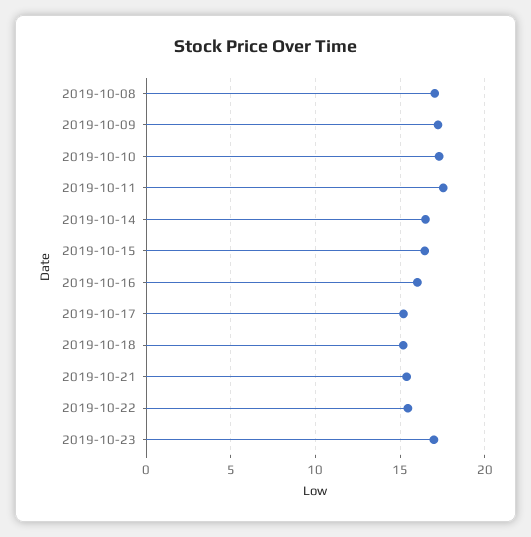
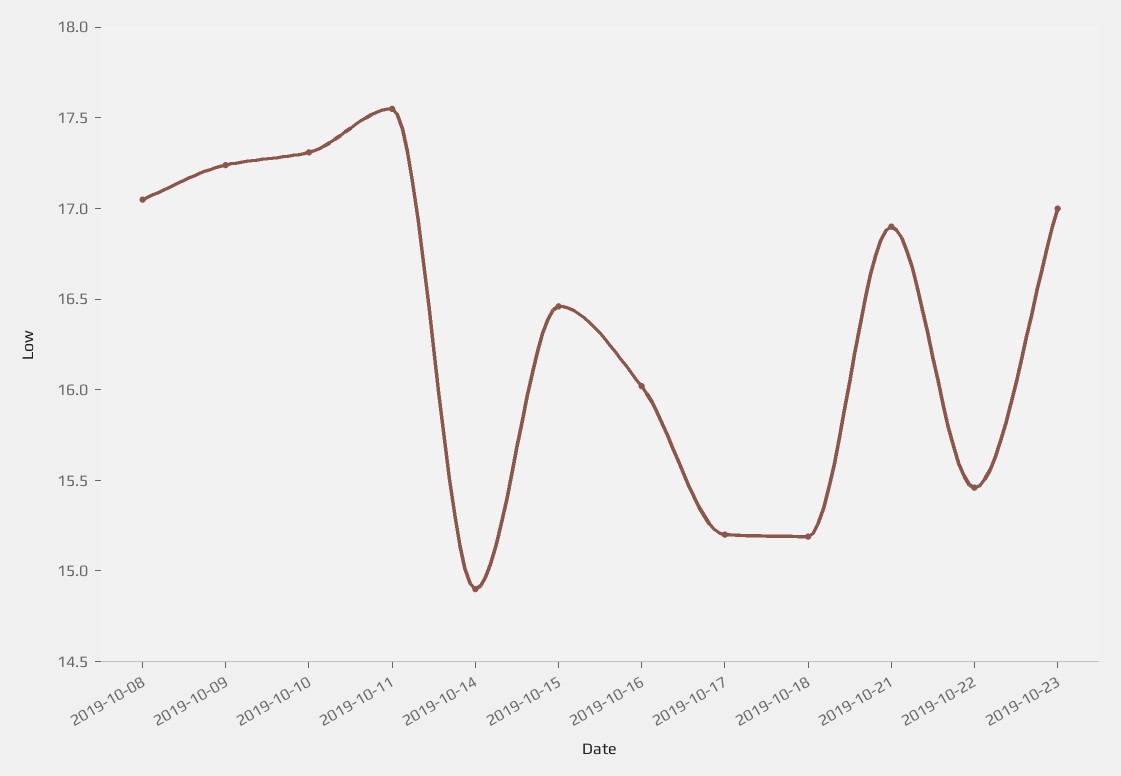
  {
    "2019-10-08": 17.1,
    "2019-10-09": 17.2,
    "2019-10-10": 17.3,
    "2019-10-11": 17.6,
-   "2019-10-14": 16.5,
+   "2019-10-14": 14.9,
    "2019-10-15": 16.5,
    "2019-10-16": 16,
    "2019-10-17": 15.2,
    "2019-10-18": 15.2,
-   "2019-10-21": 15.5,
+   "2019-10-21": 16.9,
    "2019-10-22": 15.5,
    "2019-10-23": 17
  }

